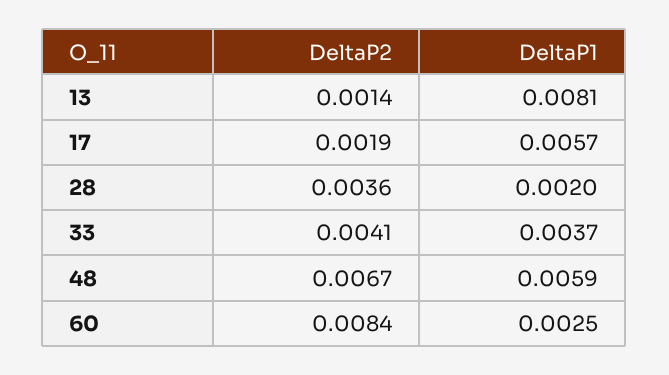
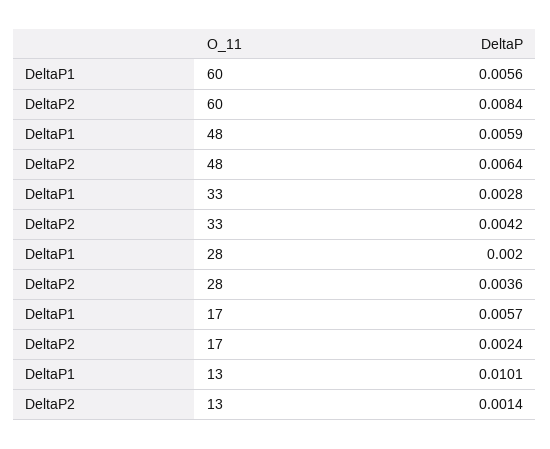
  {
    "DeltaP2": {
      "13": 0.0014,
-     "17": 0.0019,
+     "17": 0.0024,
      "28": 0.0036,
-     "33": 0.0041,
+     "33": 0.0042,
-     "48": 0.0067,
+     "48": 0.0064,
      "60": 0.0084
    },
    "DeltaP1": {
-     "13": 0.0081,
+     "13": 0.0101,
      "17": 0.0057,
      "28": 0.002,
-     "33": 0.0037,
+     "33": 0.0028,
      "48": 0.0059,
-     "60": 0.0025
+     "60": 0.0056
    }
  }

